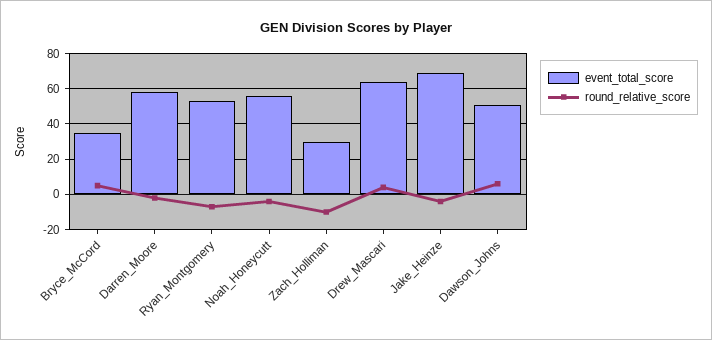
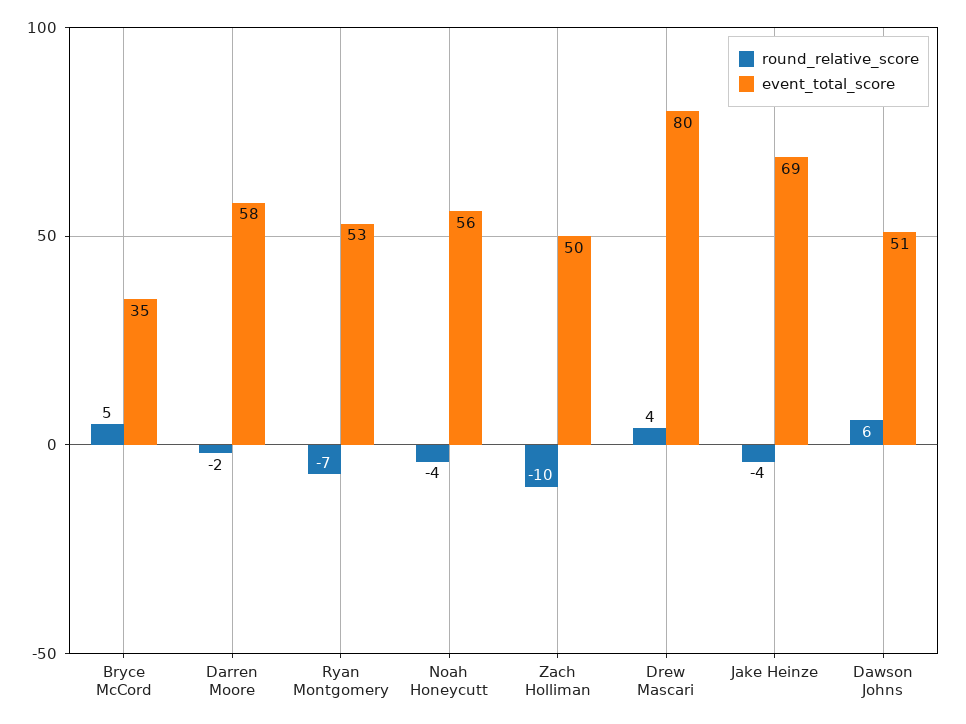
  {
    "event_total_score": {
      "Bryce_McCord": 35,
      "Darren_Moore": 58,
      "Ryan_Montgomery": 53,
      "Noah_Honeycutt": 56,
-     "Zach_Holliman": 30,
+     "Zach_Holliman": 50,
-     "Drew_Mascari": 65,
+     "Drew_Mascari": 80,
      "Jake_Heinze": 69,
      "Dawson_Johns": 51
    },
    "round_relative_score": {
      "Bryce_McCord": 5,
      "Darren_Moore": -2,
      "Ryan_Montgomery": -7,
      "Noah_Honeycutt": -4,
      "Zach_Holliman": -10,
      "Drew_Mascari": 4,
      "Jake_Heinze": -4,
      "Dawson_Johns": 6
    }
  }

